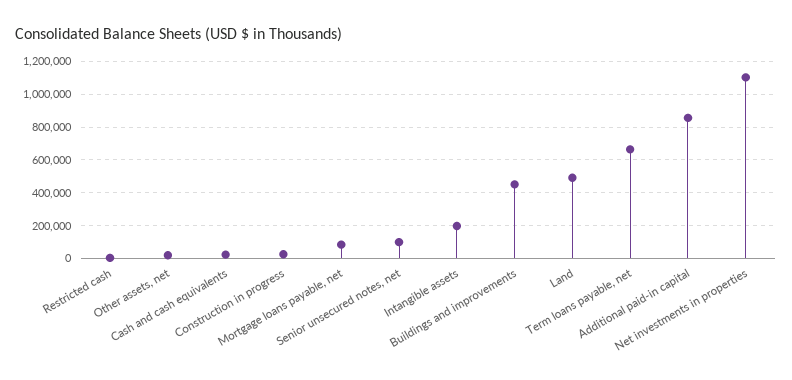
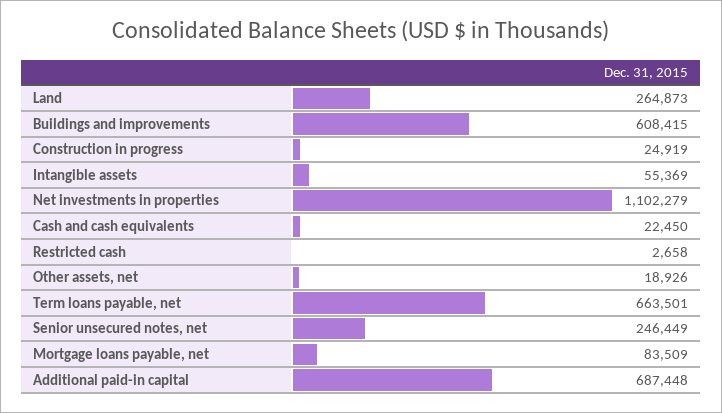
  {
    "Restricted cash": 2658,
    "Other assets, net": 18926,
    "Cash and cash equivalents": 22450,
    "Construction in progress": 24919,
    "Mortgage loans payable, net": 83509,
-   "Senior unsecured notes, net": 100000,
+   "Senior unsecured notes, net": 246449,
-   "Intangible assets": 200000,
+   "Intangible assets": 55369,
-   "Buildings and improvements": 450000,
+   "Buildings and improvements": 608415,
-   "Land": 500000,
+   "Land": 264873,
    "Term loans payable, net": 663501,
-   "Additional paid-in capital": 850000,
+   "Additional paid-in capital": 687448,
    "Net investments in properties": 1102279
  }

